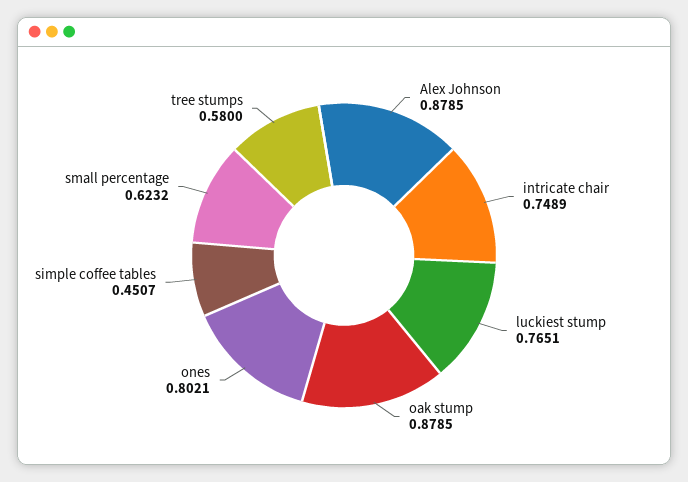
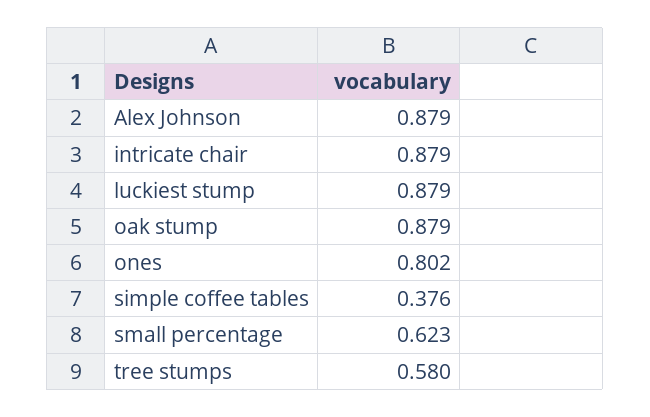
  {
    "Alex Johnson": 0.8785,
-   "intricate chair": 0.7489,
+   "intricate chair": 0.879,
-   "luckiest stump": 0.7651,
+   "luckiest stump": 0.879,
    "oak stump": 0.8785,
    "ones": 0.8021,
-   "simple coffee tables": 0.4507,
+   "simple coffee tables": 0.376,
    "small percentage": 0.6232,
    "tree stumps": 0.58
  }

